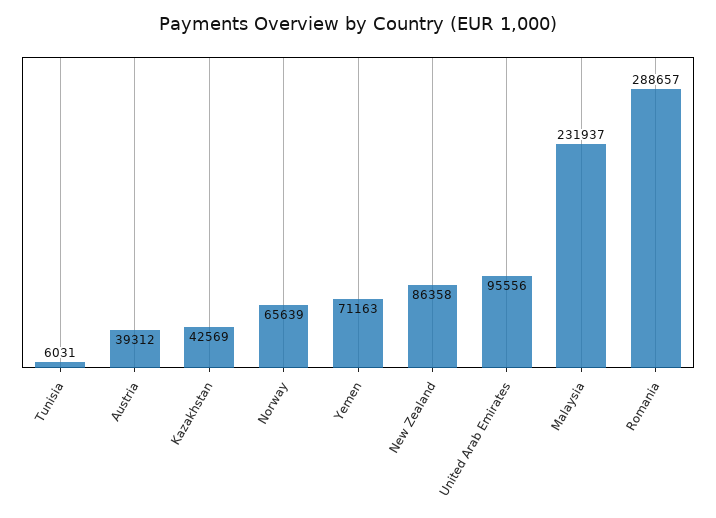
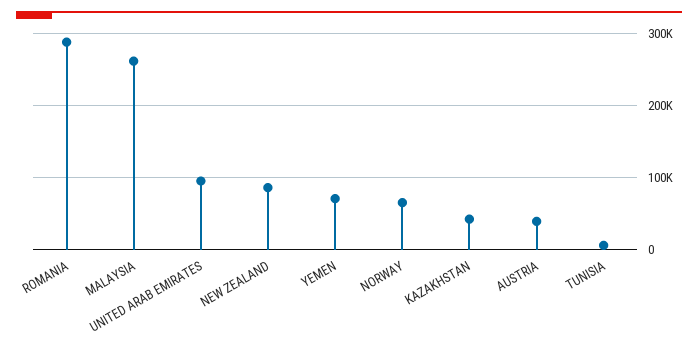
  {
    "Tunisia": 6031,
    "Austria": 39312,
    "Kazakhstan": 42569,
    "Norway": 65639,
    "Yemen": 71163,
    "New Zealand": 86358,
    "United Arab Emirates": 95556,
-   "Malaysia": 231937,
+   "Malaysia": 260000,
    "Romania": 288657
  }

